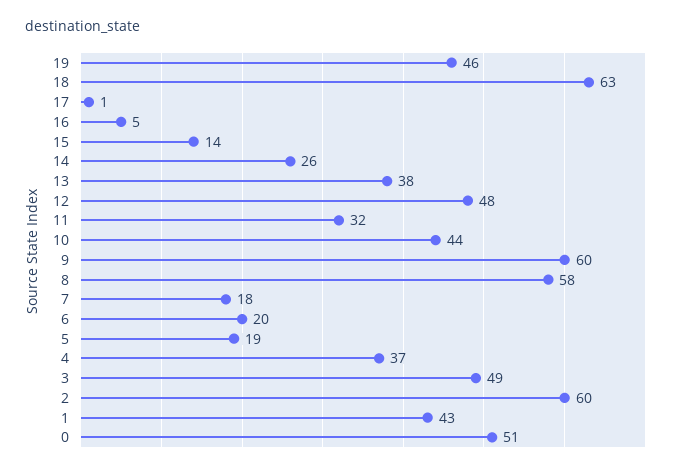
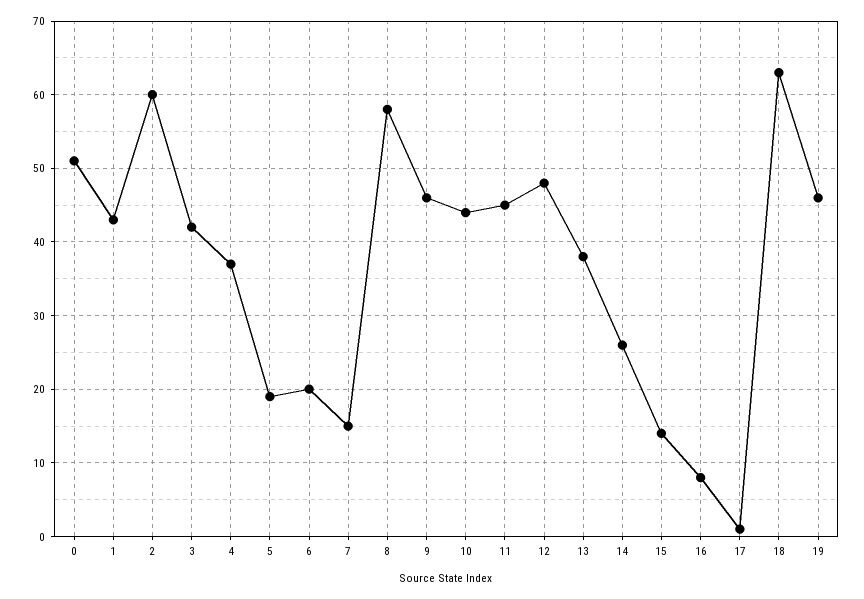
  {
    "19": 46,
    "18": 63,
    "17": 1,
-   "16": 5,
+   "16": 8,
    "15": 14,
    "14": 26,
    "13": 38,
    "12": 48,
-   "11": 32,
+   "11": 45,
    "10": 44,
-   "9": 60,
+   "9": 46,
    "8": 58,
-   "7": 18,
+   "7": 15,
    "6": 20,
    "5": 19,
    "4": 37,
-   "3": 49,
+   "3": 42,
    "2": 60,
    "1": 43,
    "0": 51
  }

